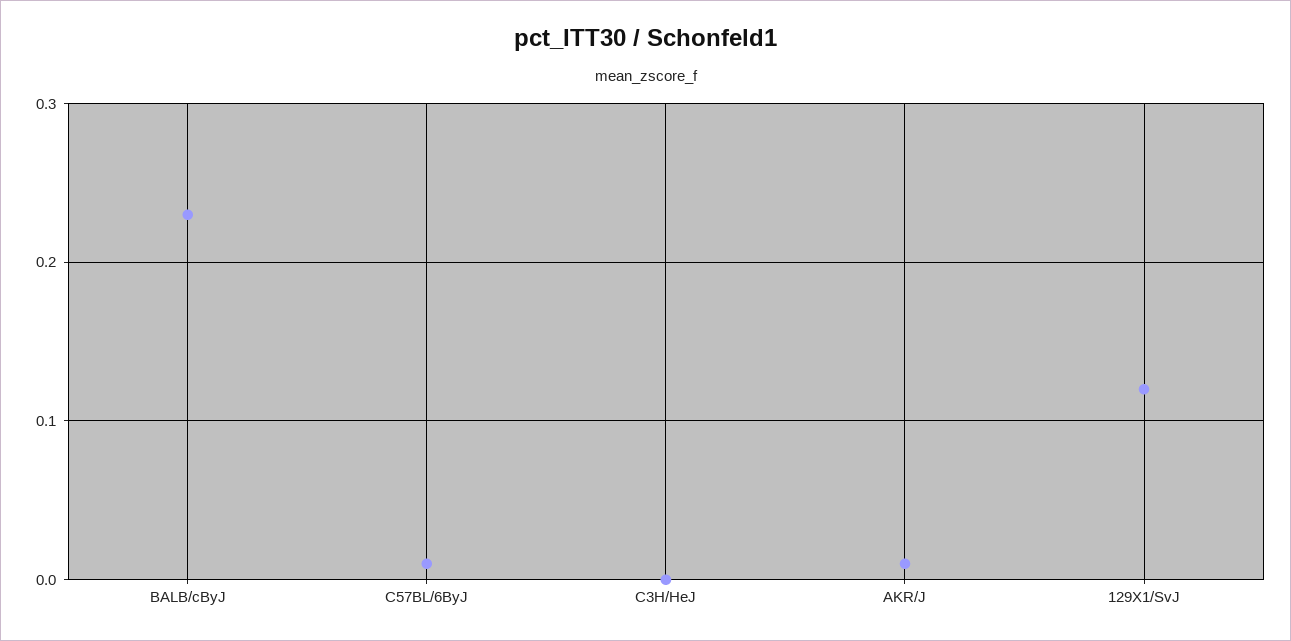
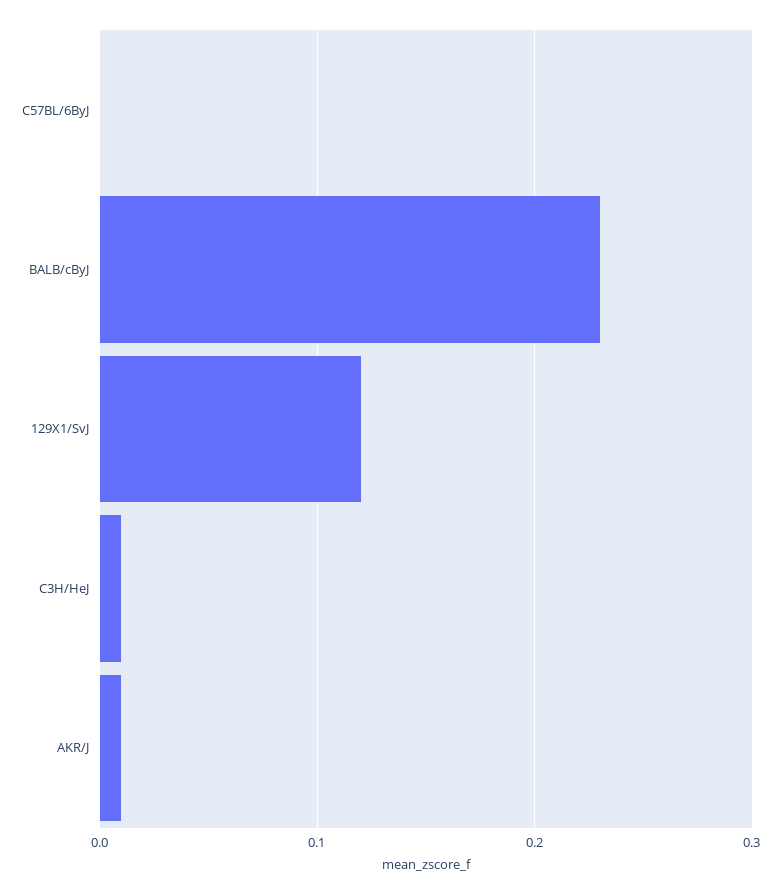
  {
    "BALB/cByJ": 0.23,
-   "C57BL/6ByJ": 0.01,
+   "C57BL/6ByJ": 0,
-   "C3H/HeJ": 0,
+   "C3H/HeJ": 0.01,
    "AKR/J": 0.01,
    "129X1/SvJ": 0.12
  }

